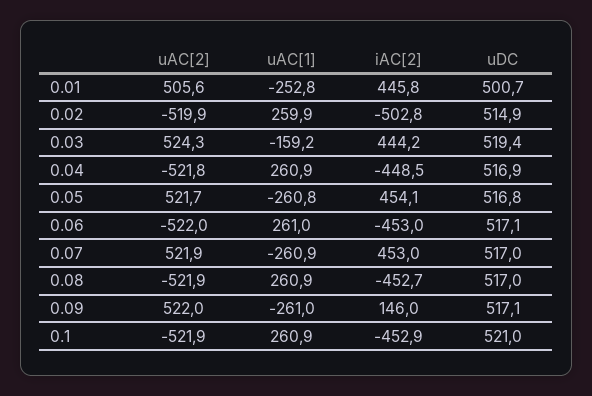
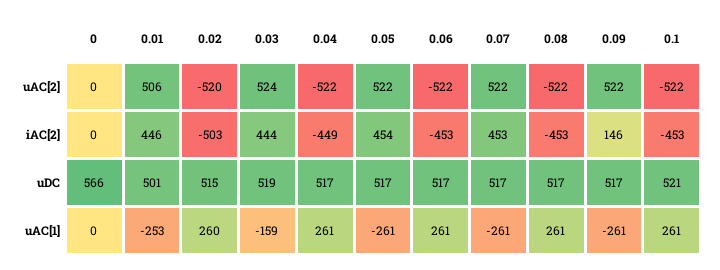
  {
    "uAC[2]": {
      "0.01": 505.6,
      "0.02": -519.9,
      "0.03": 524.3,
      "0.04": -521.8,
      "0.05": 521.7,
      "0.06": -522,
      "0.07": 521.9,
      "0.08": -521.9,
      "0.09": 522,
-     "0.1": -521.9
+     "0.1": -521.9,
+     "0": 0
    },
    "uAC[1]": {
      "0.01": -252.8,
      "0.02": 259.9,
      "0.03": -159.2,
      "0.04": 260.9,
      "0.05": -260.8,
      "0.06": 261,
      "0.07": -260.9,
      "0.08": 260.9,
      "0.09": -261,
-     "0.1": 260.9
+     "0.1": 260.9,
+     "0": 0
    },
    "iAC[2]": {
      "0.01": 445.8,
      "0.02": -502.8,
      "0.03": 444.2,
      "0.04": -448.5,
      "0.05": 454.1,
      "0.06": -453,
      "0.07": 453,
      "0.08": -452.7,
      "0.09": 146,
-     "0.1": -452.9
+     "0.1": -452.9,
+     "0": 0
    },
    "uDC": {
      "0.01": 500.7,
      "0.02": 514.9,
      "0.03": 519.4,
      "0.04": 516.9,
      "0.05": 516.8,
      "0.06": 517.1,
      "0.07": 517,
      "0.08": 517,
      "0.09": 517.1,
-     "0.1": 521
+     "0.1": 521,
+     "0": 566
    }
  }

